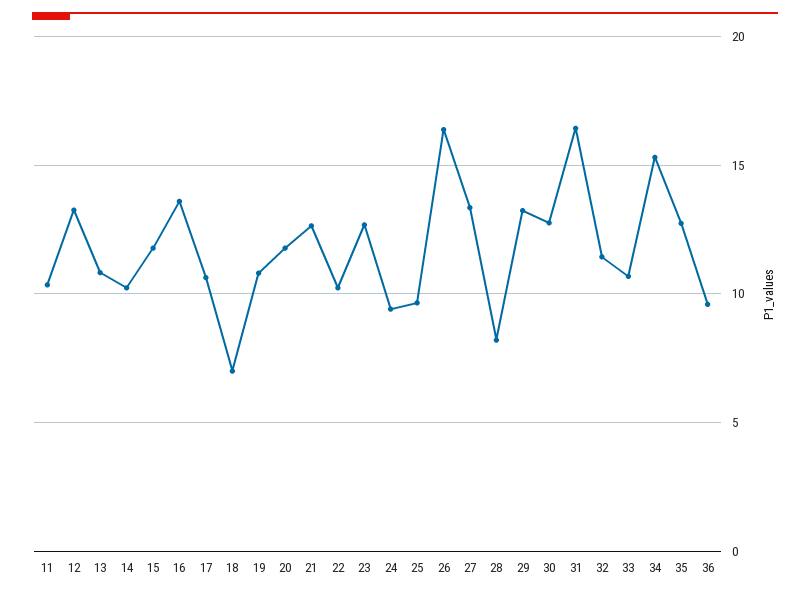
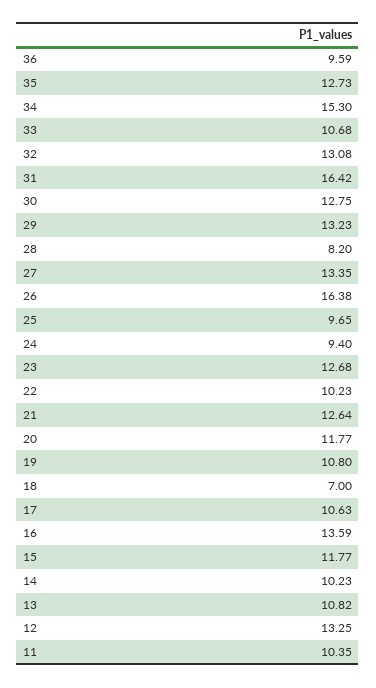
  {
    "11": 10.35,
    "12": 13.25,
    "13": 10.82,
    "14": 10.23,
    "15": 11.77,
    "16": 13.59,
    "17": 10.63,
    "18": 7,
    "19": 10.8,
    "20": 11.77,
    "21": 12.64,
    "22": 10.23,
    "23": 12.68,
    "24": 9.4,
    "25": 9.65,
    "26": 16.38,
    "27": 13.35,
    "28": 8.2,
    "29": 13.23,
    "30": 12.75,
    "31": 16.42,
-   "32": 11.5,
+   "32": 13.08,
    "33": 10.68,
    "34": 15.3,
    "35": 12.73,
    "36": 9.59
  }

